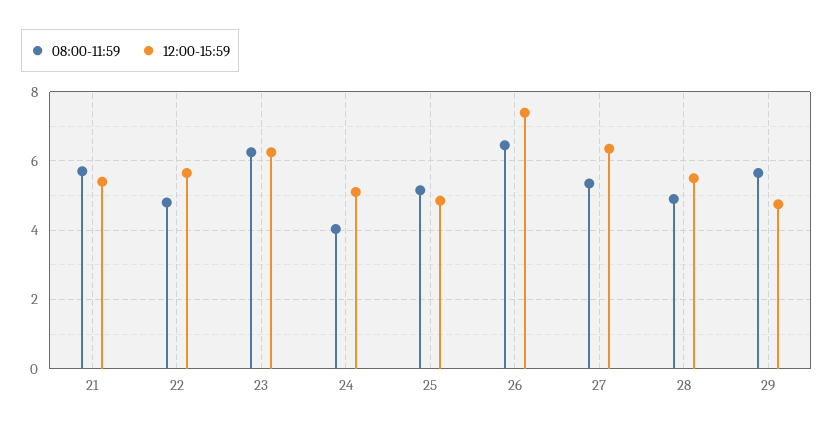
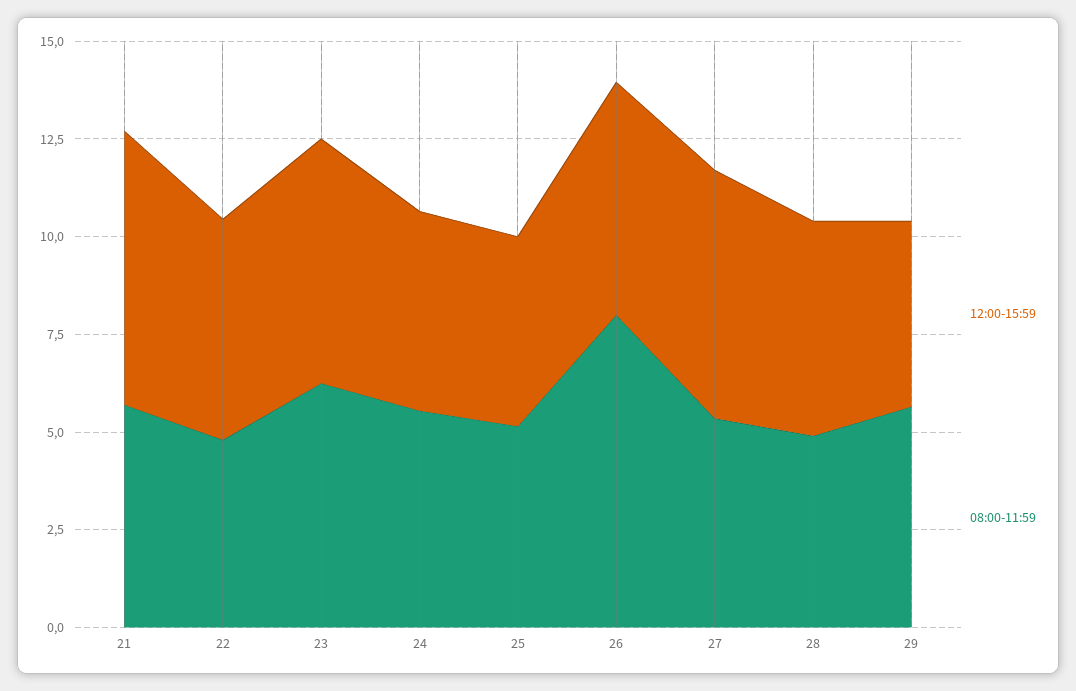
  {
    "08:00-11:59": {
      "21": 5.8,
      "22": 4.8,
      "23": 6.2,
-     "24": 4,
+     "24": 5.5,
      "25": 5.2,
-     "26": 6.4,
+     "26": 8,
      "27": 5.4,
      "28": 5,
      "29": 5.6
    },
    "12:00-15:59": {
-     "21": 5.4,
+     "21": 7,
      "22": 5.6,
      "23": 6.2,
      "24": 5.2,
      "25": 4.8,
-     "26": 7.4,
+     "26": 6,
      "27": 6.4,
      "28": 5.6,
      "29": 4.8
    }
  }

